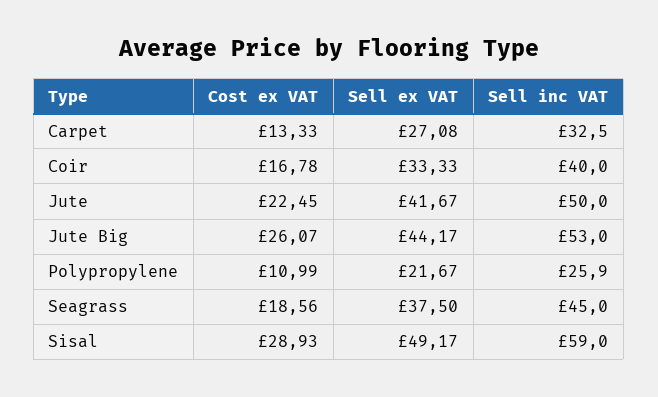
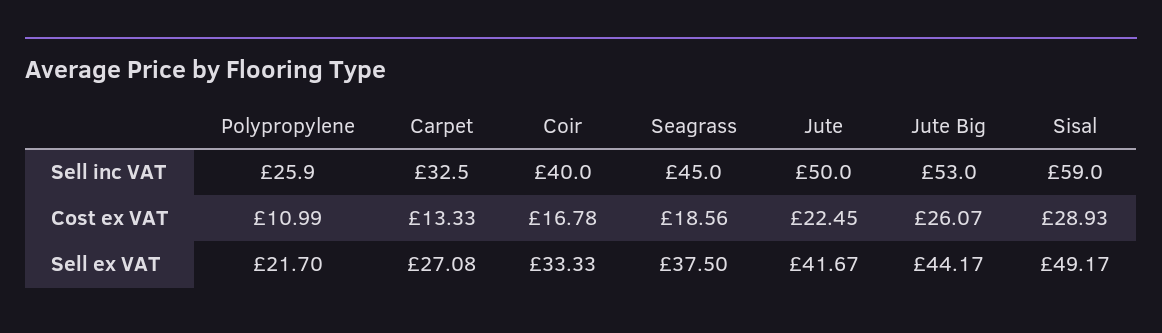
  {
    "Cost ex VAT": {
      "Carpet": 13.33,
      "Coir": 16.78,
      "Jute": 22.45,
      "Jute Big": 26.07,
      "Polypropylene": 10.99,
      "Seagrass": 18.56,
      "Sisal": 28.93
    },
    "Sell ex VAT": {
      "Carpet": 27.08,
      "Coir": 33.33,
      "Jute": 41.67,
      "Jute Big": 44.17,
-     "Polypropylene": 21.67,
+     "Polypropylene": 21.7,
      "Seagrass": 37.5,
      "Sisal": 49.17
    },
    "Sell inc VAT": {
      "Carpet": 32.5,
      "Coir": 40,
      "Jute": 50,
      "Jute Big": 53,
      "Polypropylene": 25.9,
      "Seagrass": 45,
      "Sisal": 59
    }
  }

